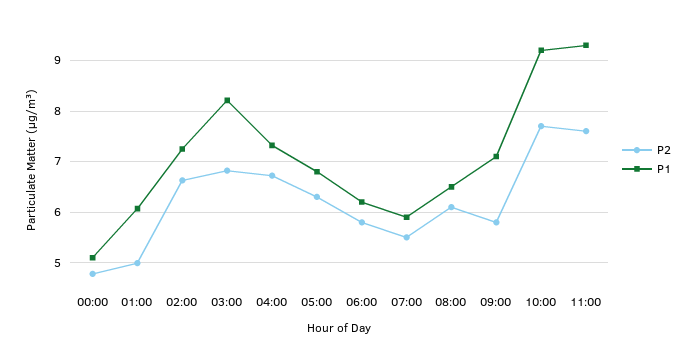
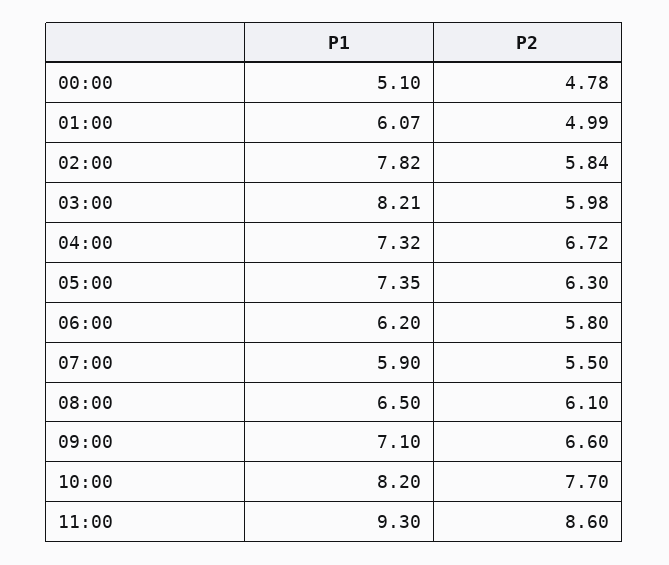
  {
    "P2": {
      "00:00": 4.78,
      "01:00": 4.99,
-     "02:00": 6.6,
+     "02:00": 5.84,
-     "03:00": 6.8,
+     "03:00": 5.98,
      "04:00": 6.72,
      "05:00": 6.3,
      "06:00": 5.8,
      "07:00": 5.5,
      "08:00": 6.1,
-     "09:00": 5.8,
+     "09:00": 6.6,
      "10:00": 7.7,
-     "11:00": 7.6
+     "11:00": 8.6
    },
    "P1": {
      "00:00": 5.1,
      "01:00": 6.07,
-     "02:00": 7.2,
+     "02:00": 7.82,
      "03:00": 8.21,
      "04:00": 7.32,
-     "05:00": 6.8,
+     "05:00": 7.35,
      "06:00": 6.2,
      "07:00": 5.9,
      "08:00": 6.5,
      "09:00": 7.1,
-     "10:00": 9.2,
+     "10:00": 8.2,
      "11:00": 9.3
    }
  }

